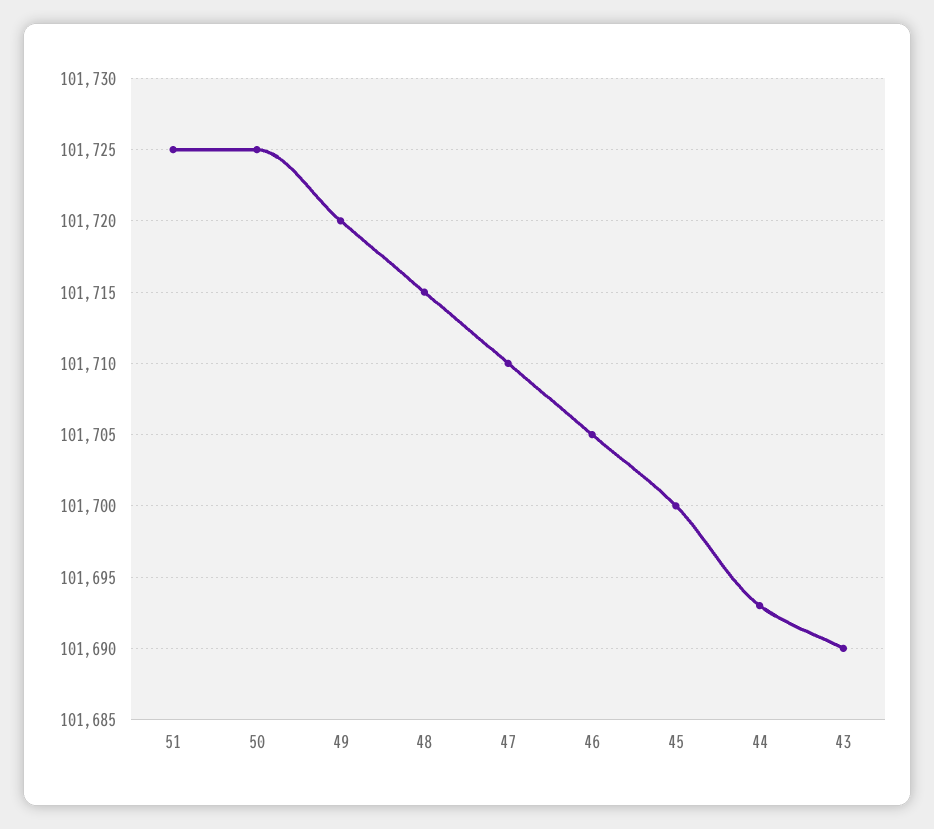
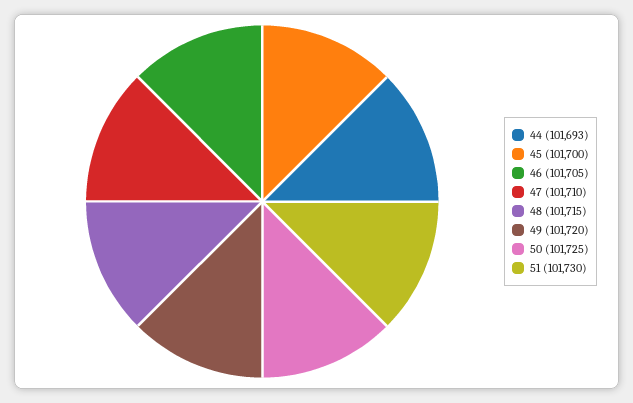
  {
-   "51": 101725,
+   "51": 101730,
    "50": 101725,
    "49": 101720,
    "48": 101715,
    "47": 101710,
    "46": 101705,
    "45": 101700,
-   "44": 101693,
+   "44": 101693
-   "43": 101690
  }

